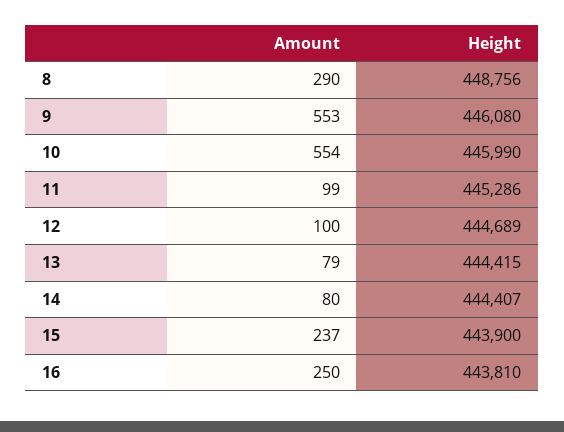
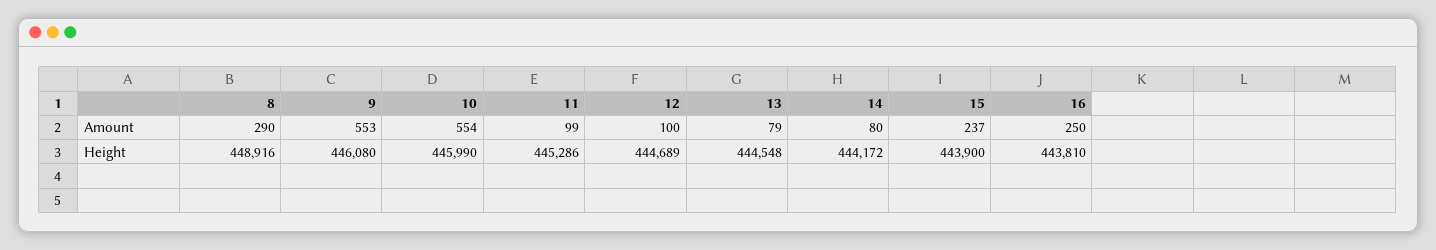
  {
    "Amount": {
      "8": 290,
      "9": 553,
      "10": 554,
      "11": 99,
      "12": 100,
      "13": 79,
      "14": 80,
      "15": 237,
      "16": 250
    },
    "Height": {
-     "8": 448756,
+     "8": 448916,
      "9": 446080,
      "10": 445990,
      "11": 445286,
      "12": 444689,
-     "13": 444415,
+     "13": 444548,
-     "14": 444407,
+     "14": 444172,
      "15": 443900,
      "16": 443810
    }
  }

